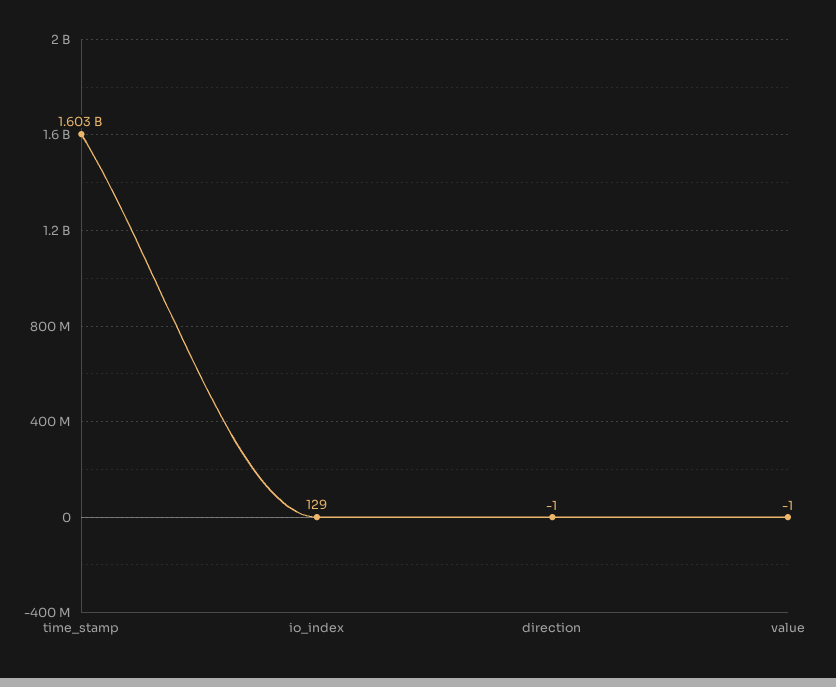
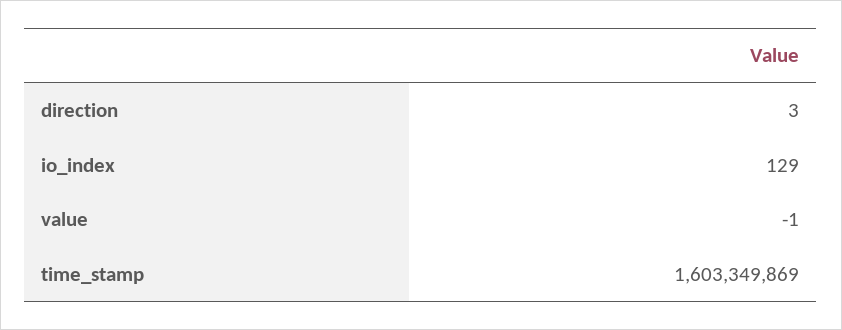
  {
    "time_stamp": 1603349869,
    "io_index": 129,
-   "direction": -1,
+   "direction": 3,
    "value": -1
  }

